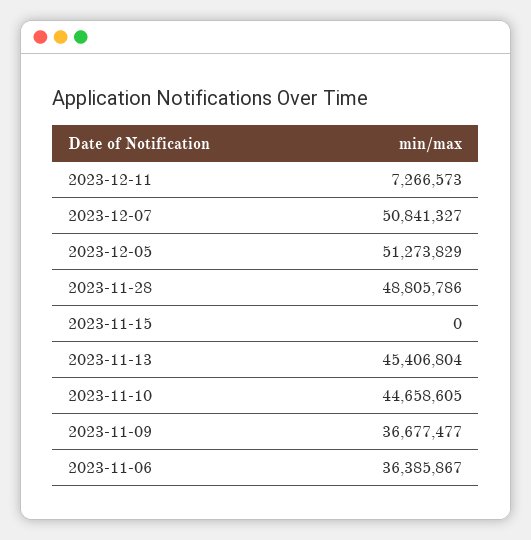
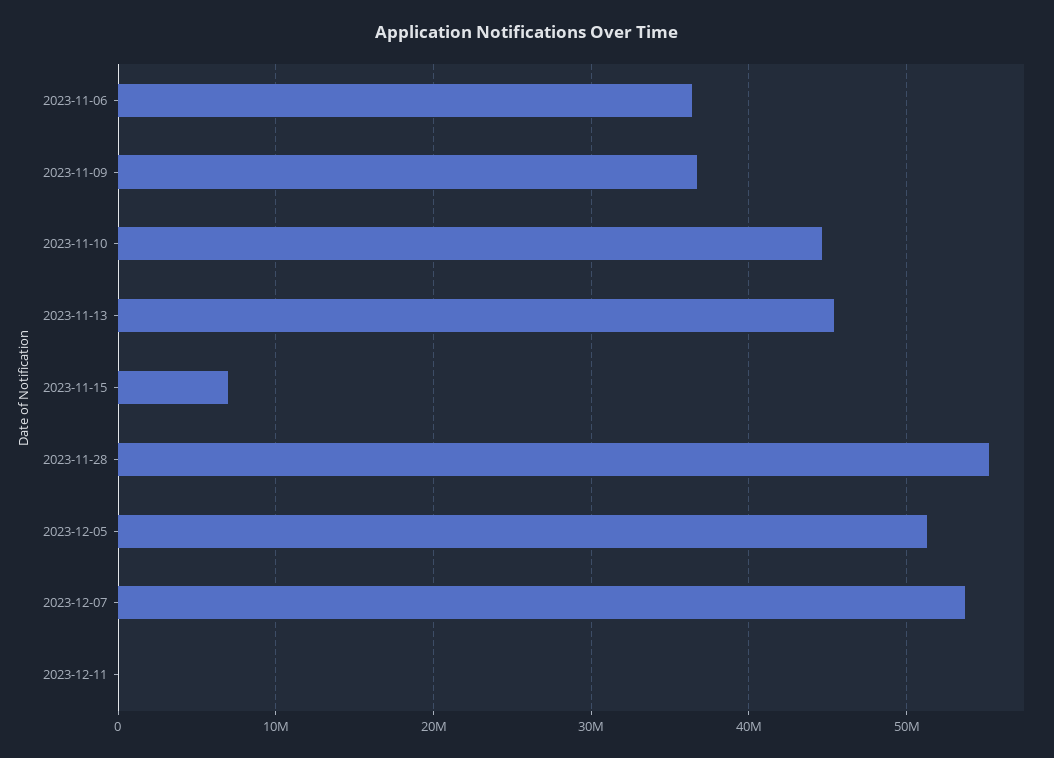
  {
-   "2023-12-11": 7266573,
+   "2023-12-11": 0,
-   "2023-12-07": 50841327,
+   "2023-12-07": 54000000,
    "2023-12-05": 51273829,
-   "2023-11-28": 48805786,
+   "2023-11-28": 55000000,
-   "2023-11-15": 0,
+   "2023-11-15": 7000000,
    "2023-11-13": 45406804,
    "2023-11-10": 44658605,
    "2023-11-09": 36677477,
    "2023-11-06": 36385867
  }

